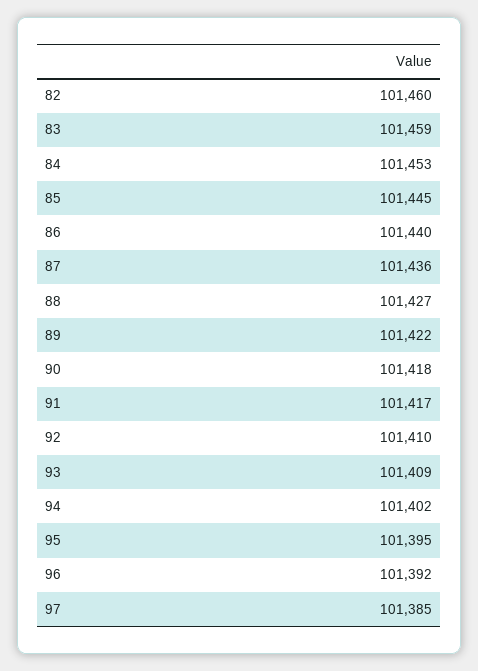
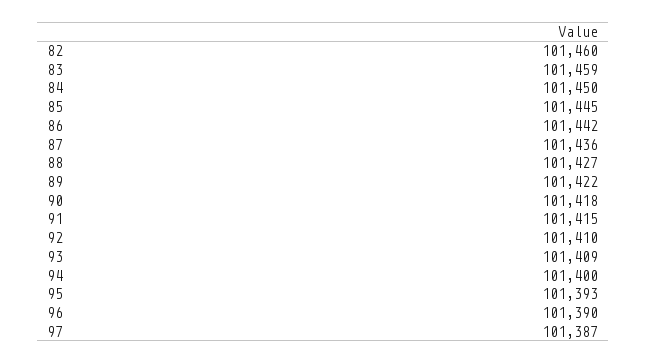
  {
    "82": 101460,
    "83": 101459,
-   "84": 101453,
+   "84": 101450,
    "85": 101445,
-   "86": 101440,
+   "86": 101442,
    "87": 101436,
    "88": 101427,
    "89": 101422,
    "90": 101418,
-   "91": 101417,
+   "91": 101415,
    "92": 101410,
    "93": 101409,
-   "94": 101402,
+   "94": 101400,
-   "95": 101395,
+   "95": 101393,
-   "96": 101392,
+   "96": 101390,
-   "97": 101385
+   "97": 101387
  }

